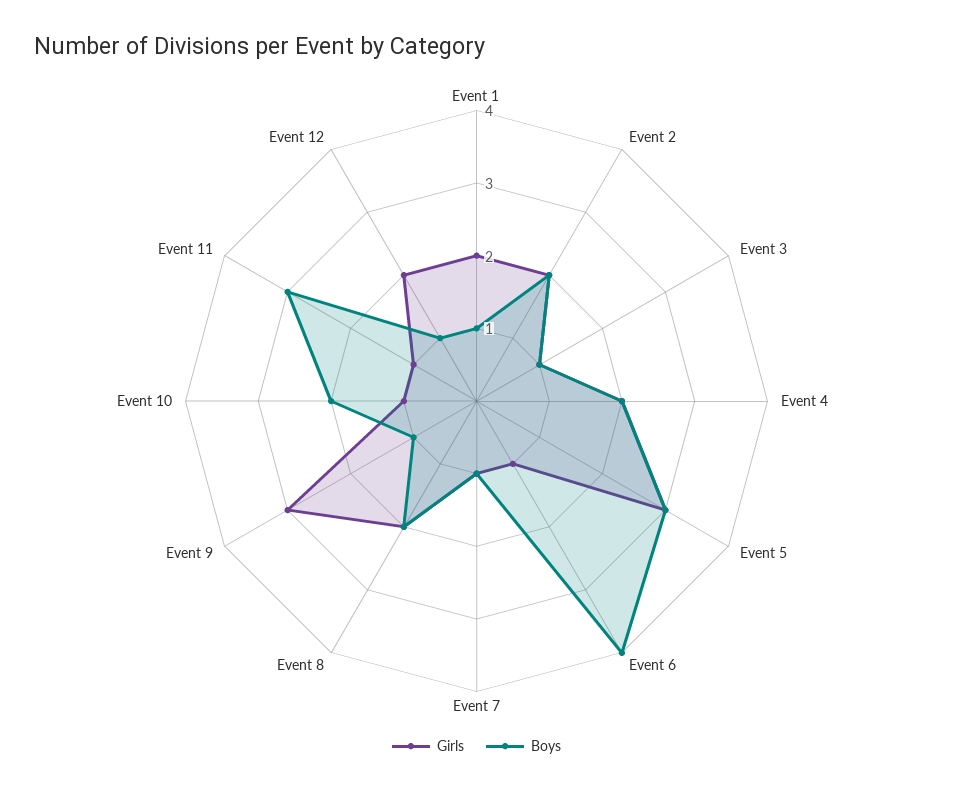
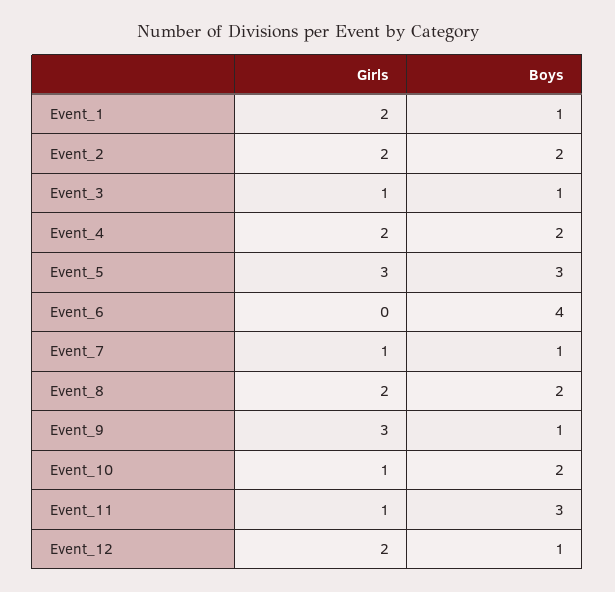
  {
    "Girls": {
      "Event 1": 2,
      "Event 2": 2,
      "Event 3": 1,
      "Event 4": 2,
      "Event 5": 3,
-     "Event 6": 1,
+     "Event 6": 0,
      "Event 7": 1,
      "Event 8": 2,
      "Event 9": 3,
      "Event 10": 1,
      "Event 11": 1,
      "Event 12": 2
    },
    "Boys": {
      "Event 1": 1,
      "Event 2": 2,
      "Event 3": 1,
      "Event 4": 2,
      "Event 5": 3,
      "Event 6": 4,
      "Event 7": 1,
      "Event 8": 2,
      "Event 9": 1,
      "Event 10": 2,
      "Event 11": 3,
      "Event 12": 1
    }
  }

